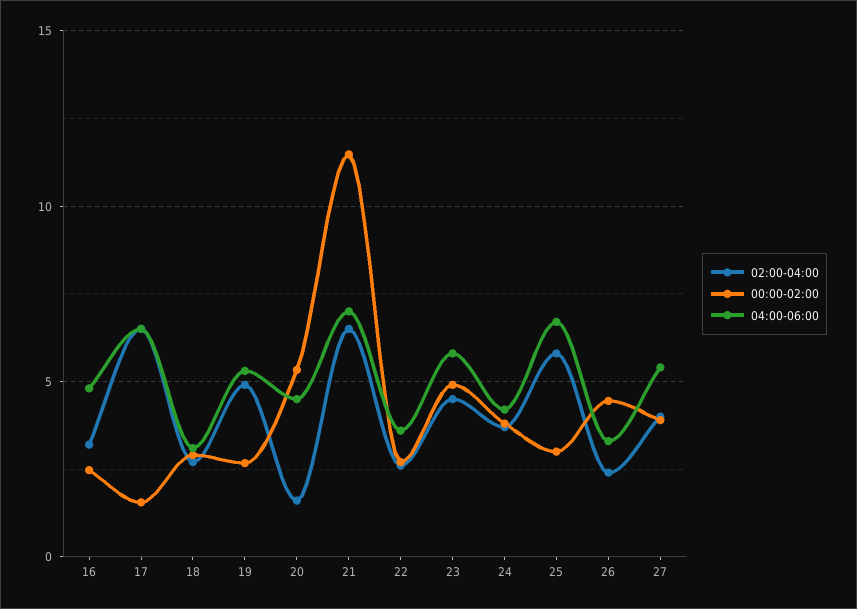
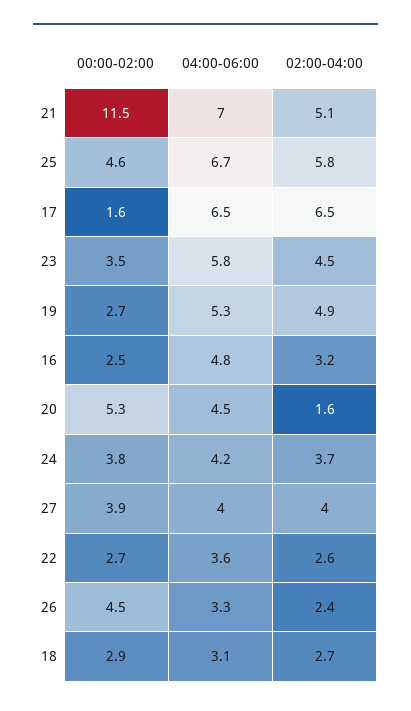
  {
    "02:00-04:00": {
      "16": 3.2,
      "17": 6.5,
      "18": 2.7,
      "19": 4.9,
      "20": 1.6,
-     "21": 6.5,
+     "21": 5.1,
      "22": 2.6,
      "23": 4.5,
      "24": 3.7,
      "25": 5.8,
      "26": 2.4,
      "27": 4
    },
    "00:00-02:00": {
      "16": 2.5,
      "17": 1.6,
      "18": 2.9,
      "19": 2.7,
      "20": 5.3,
      "21": 11.5,
      "22": 2.7,
-     "23": 5,
+     "23": 3.5,
      "24": 3.8,
-     "25": 3,
+     "25": 4.6,
      "26": 4.5,
      "27": 3.9
    },
    "04:00-06:00": {
      "16": 4.8,
      "17": 6.5,
      "18": 3.1,
      "19": 5.3,
      "20": 4.5,
      "21": 7,
      "22": 3.6,
      "23": 5.8,
      "24": 4.2,
      "25": 6.7,
      "26": 3.3,
-     "27": 5.5
+     "27": 4
    }
  }

